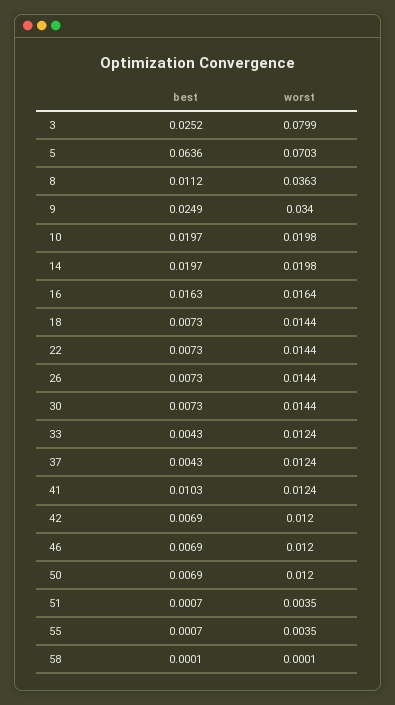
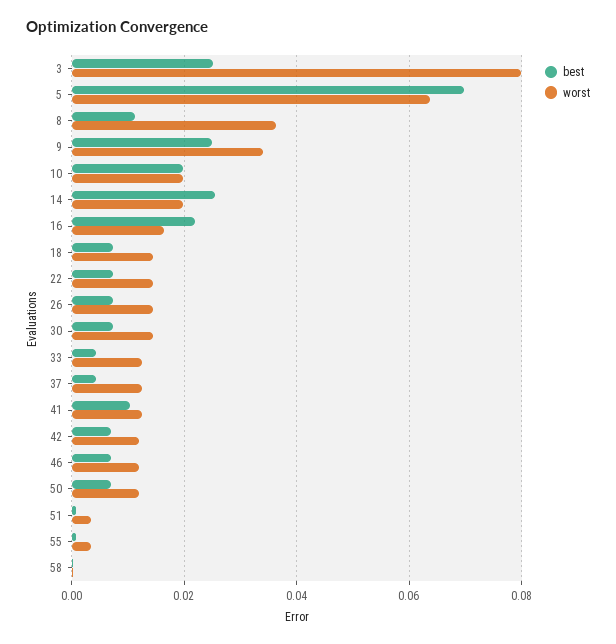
  {
    "best": {
      "3": 0.0252,
-     "5": 0.0636,
+     "5": 0.07,
      "8": 0.0112,
      "9": 0.0249,
      "10": 0.0197,
-     "14": 0.0197,
+     "14": 0.026,
-     "16": 0.0163,
+     "16": 0.022,
      "18": 0.0073,
      "22": 0.0073,
      "26": 0.0073,
      "30": 0.0073,
      "33": 0.0043,
      "37": 0.0043,
      "41": 0.0103,
      "42": 0.0069,
      "46": 0.0069,
      "50": 0.0069,
      "51": 0.0007,
      "55": 0.0007,
      "58": 0.0001
    },
    "worst": {
      "3": 0.0799,
-     "5": 0.0703,
+     "5": 0.064,
      "8": 0.0363,
      "9": 0.034,
      "10": 0.0198,
      "14": 0.0198,
      "16": 0.0164,
      "18": 0.0144,
      "22": 0.0144,
      "26": 0.0144,
      "30": 0.0144,
      "33": 0.0124,
      "37": 0.0124,
      "41": 0.0124,
      "42": 0.012,
      "46": 0.012,
      "50": 0.012,
      "51": 0.0035,
      "55": 0.0035,
      "58": 0.0001
    }
  }

